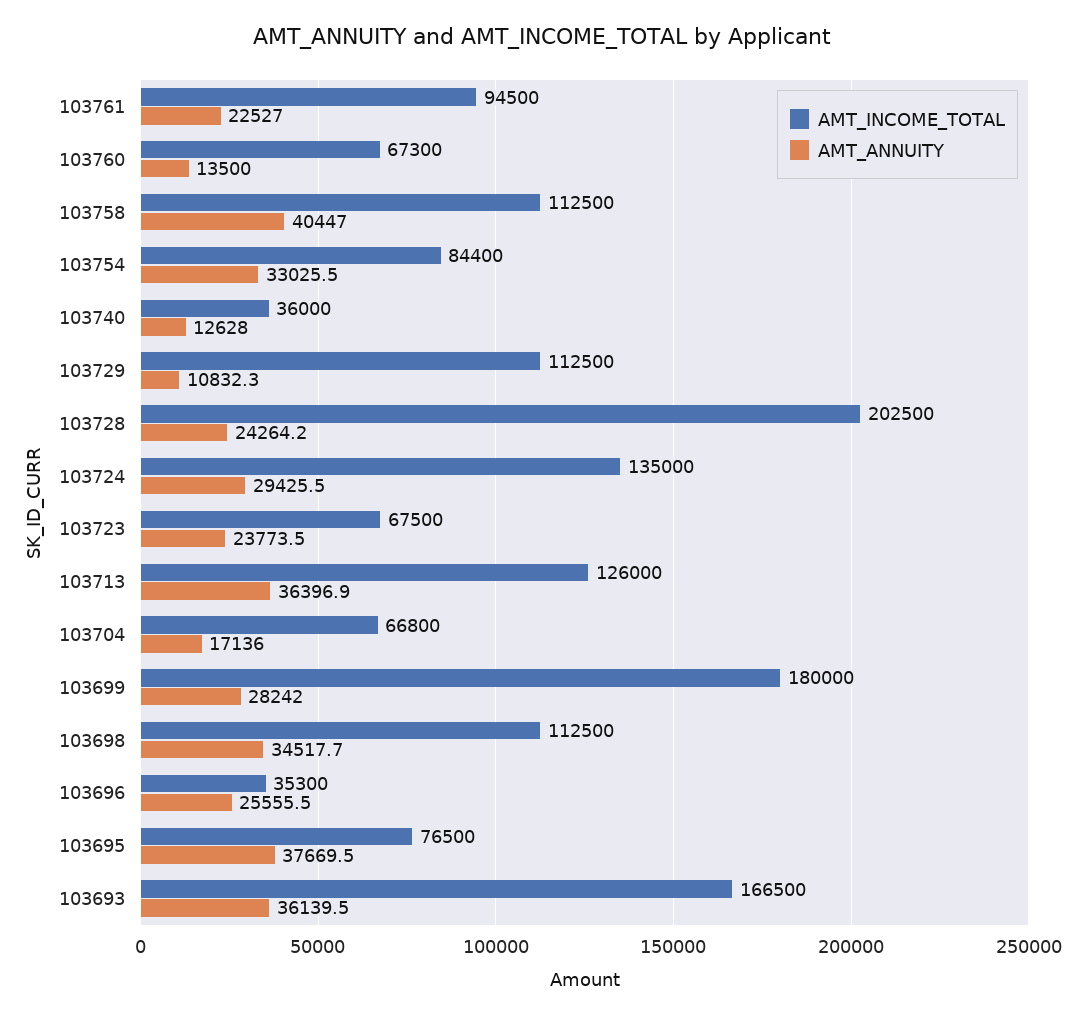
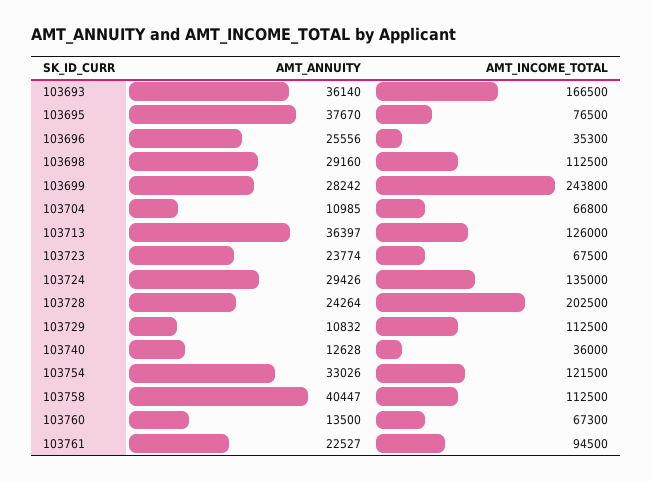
  {
    "AMT_INCOME_TOTAL": {
      "103761": 94500,
      "103760": 67300,
      "103758": 112500,
-     "103754": 84400,
+     "103754": 121500,
      "103740": 36000,
      "103729": 112500,
      "103728": 202500,
      "103724": 135000,
      "103723": 67500,
      "103713": 126000,
      "103704": 66800,
-     "103699": 180000,
+     "103699": 243800,
      "103698": 112500,
      "103696": 35300,
      "103695": 76500,
      "103693": 166500
    },
    "AMT_ANNUITY": {
      "103761": 22527,
      "103760": 13500,
      "103758": 40447,
      "103754": 33025.5,
      "103740": 12628,
      "103729": 10832.3,
      "103728": 24264.2,
      "103724": 29425.5,
      "103723": 23773.5,
      "103713": 36396.9,
-     "103704": 17136,
+     "103704": 10985,
      "103699": 28242,
-     "103698": 34517.7,
+     "103698": 29160,
      "103696": 25555.5,
      "103695": 37669.5,
      "103693": 36139.5
    }
  }

